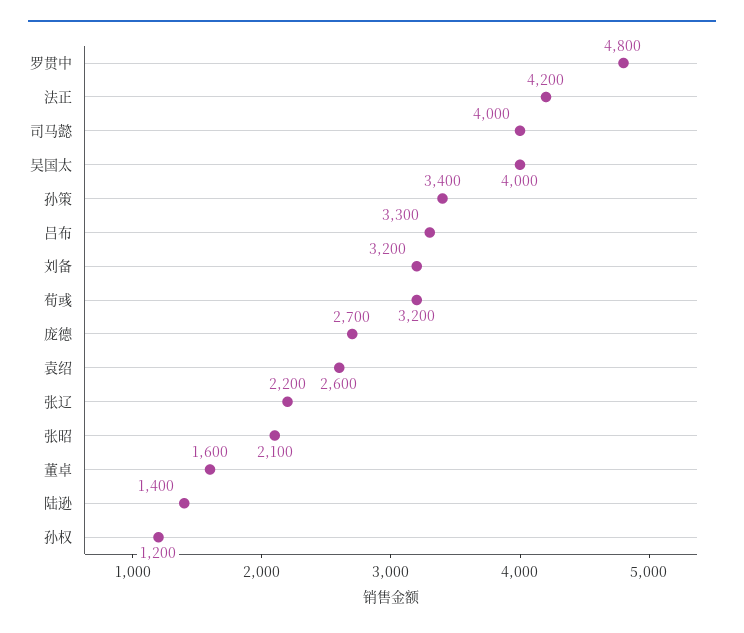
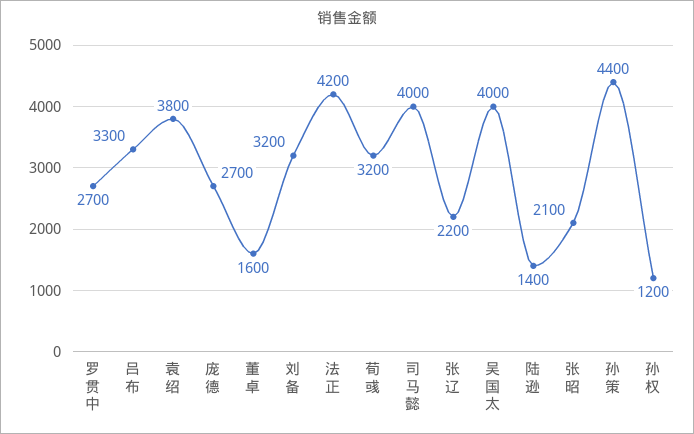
  {
-   "罗贯中": 4800,
+   "罗贯中": 2700,
    "法正": 4200,
    "司马懿": 4000,
    "吴国太": 4000,
-   "孙策": 3400,
+   "孙策": 4400,
    "吕布": 3300,
    "刘备": 3200,
    "荀彧": 3200,
    "庞德": 2700,
-   "袁绍": 2600,
+   "袁绍": 3800,
    "张辽": 2200,
    "张昭": 2100,
    "董卓": 1600,
    "陆逊": 1400,
    "孙权": 1200
  }

